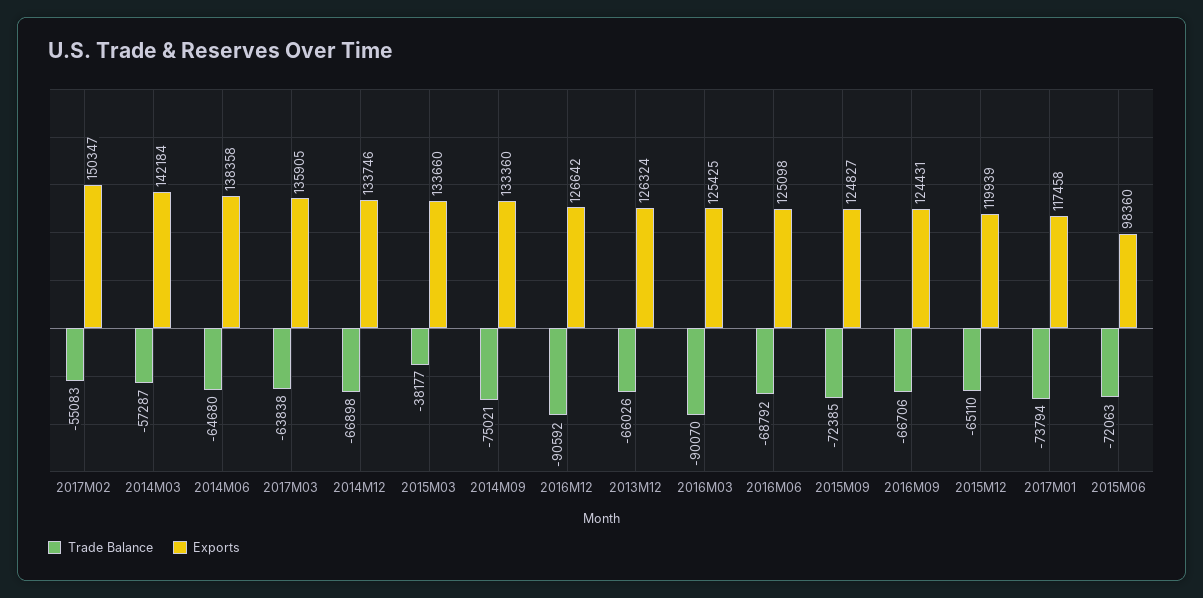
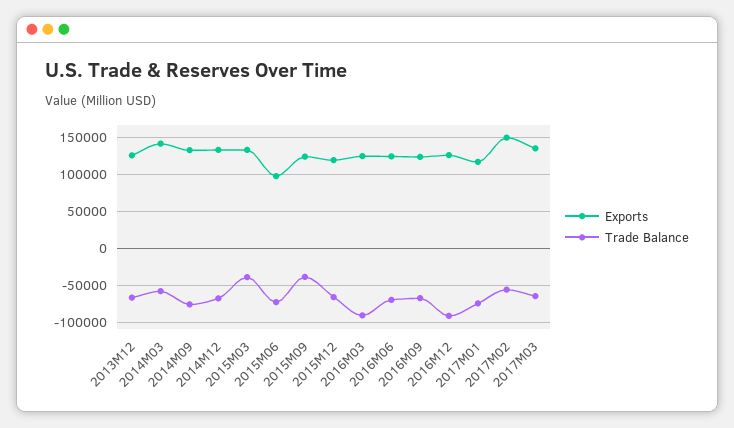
  {
    "Trade Balance": {
      "2017M02": -55083,
      "2014M03": -57287,
-     "2014M06": -64680,
      "2017M03": -63838,
      "2014M12": -66898,
      "2015M03": -38177,
      "2014M09": -75021,
      "2016M12": -90592,
      "2013M12": -66026,
      "2016M03": -90070,
      "2016M06": -68792,
-     "2015M09": -72385,
+     "2015M09": -40000,
      "2016M09": -66706,
      "2015M12": -65110,
      "2017M01": -73794,
      "2015M06": -72063
    },
    "Exports": {
      "2017M02": 150347,
      "2014M03": 142184,
-     "2014M06": 138358,
      "2017M03": 135905,
      "2014M12": 133746,
      "2015M03": 133660,
      "2014M09": 133360,
      "2016M12": 126642,
      "2013M12": 126324,
      "2016M03": 125425,
      "2016M06": 125098,
      "2015M09": 124827,
      "2016M09": 124431,
      "2015M12": 119939,
      "2017M01": 117458,
      "2015M06": 98360
    }
  }

